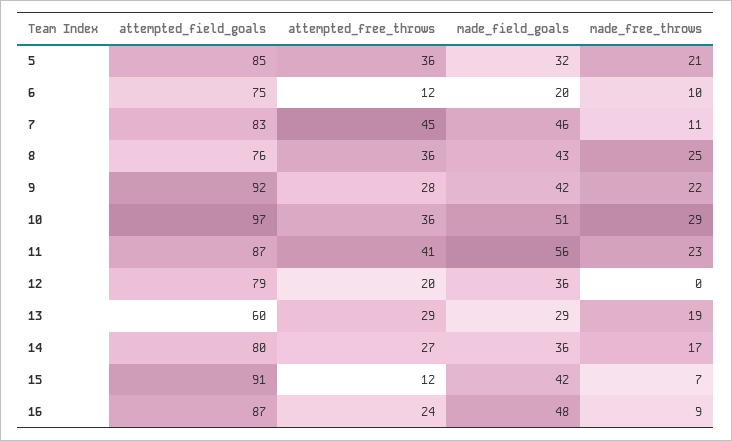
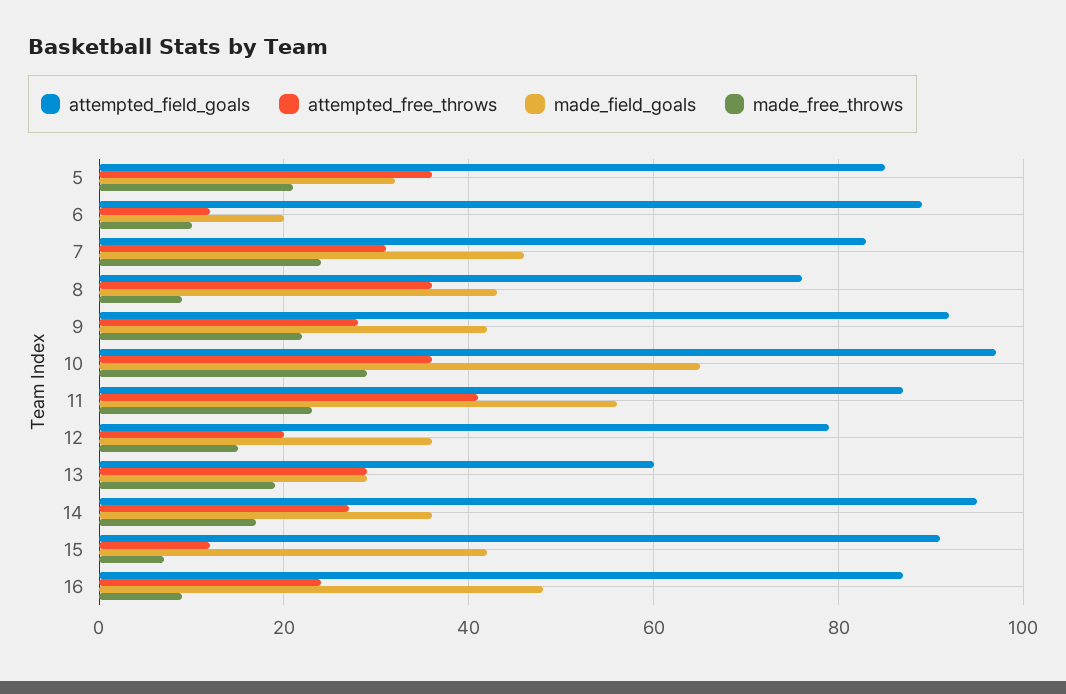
  {
    "attempted_field_goals": {
      "5": 85,
-     "6": 75,
+     "6": 90,
      "7": 83,
      "8": 76,
      "9": 92,
      "10": 97,
      "11": 87,
      "12": 79,
      "13": 60,
-     "14": 80,
+     "14": 95,
      "15": 91,
      "16": 87
    },
    "attempted_free_throws": {
      "5": 36,
      "6": 12,
-     "7": 45,
+     "7": 30,
      "8": 36,
      "9": 28,
      "10": 36,
      "11": 41,
      "12": 20,
      "13": 29,
      "14": 27,
      "15": 12,
      "16": 24
    },
    "made_field_goals": {
      "5": 32,
      "6": 20,
      "7": 46,
      "8": 43,
      "9": 42,
-     "10": 51,
+     "10": 65,
      "11": 56,
      "12": 36,
      "13": 29,
      "14": 36,
      "15": 42,
      "16": 48
    },
    "made_free_throws": {
      "5": 21,
      "6": 10,
-     "7": 11,
+     "7": 25,
-     "8": 25,
+     "8": 10,
      "9": 22,
      "10": 29,
      "11": 23,
-     "12": 0,
+     "12": 15,
      "13": 19,
      "14": 17,
      "15": 7,
      "16": 9
    }
  }

